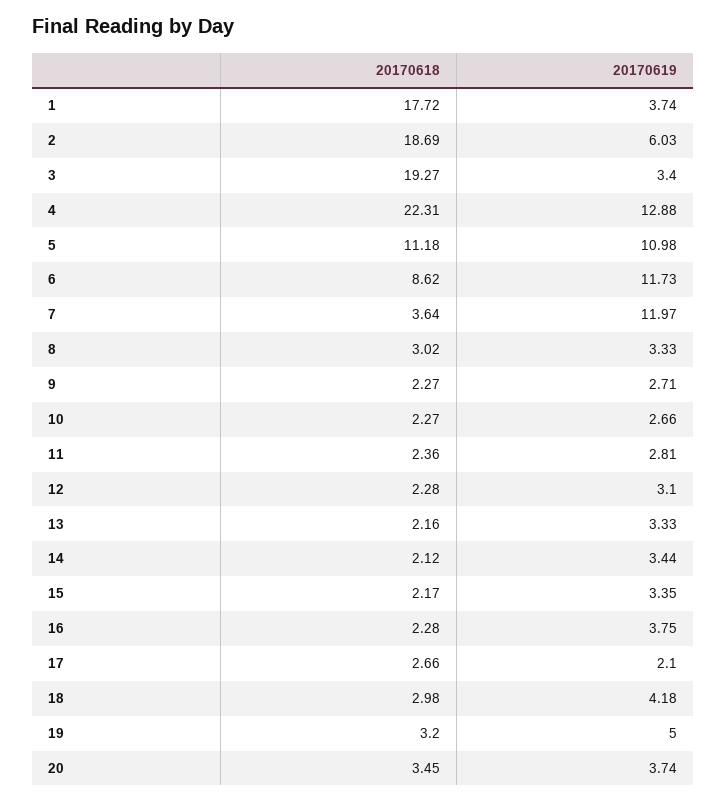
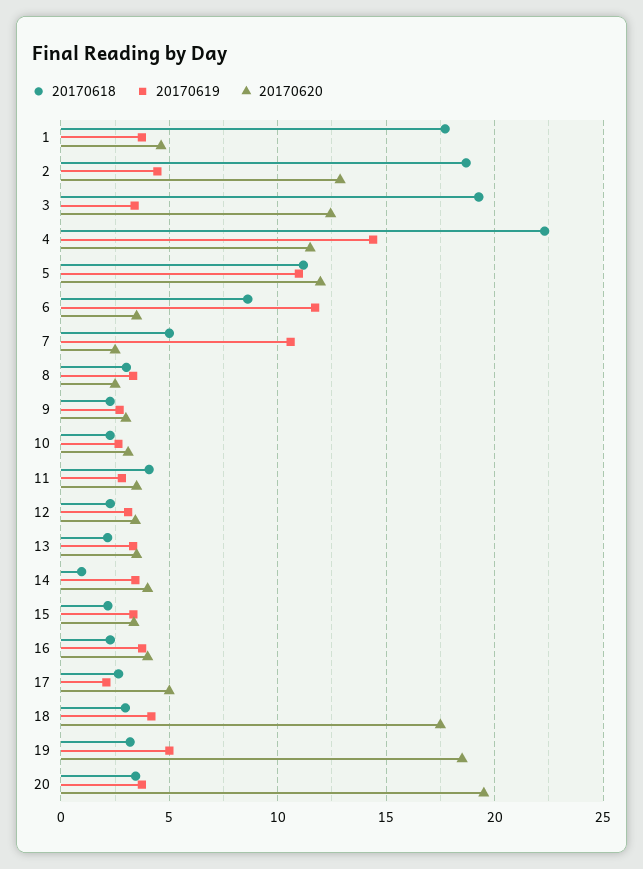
  {
    "20170618": {
      "1": 17.72,
      "2": 18.69,
      "3": 19.27,
      "4": 22.31,
      "5": 11.18,
      "6": 8.62,
-     "7": 3.64,
+     "7": 5,
      "8": 3.02,
      "9": 2.27,
      "10": 2.27,
-     "11": 2.36,
+     "11": 4,
      "12": 2.28,
      "13": 2.16,
-     "14": 2.12,
+     "14": 1,
      "15": 2.17,
      "16": 2.28,
      "17": 2.66,
      "18": 2.98,
      "19": 3.2,
      "20": 3.45
    },
    "20170619": {
      "1": 3.74,
-     "2": 6.03,
+     "2": 4.5,
      "3": 3.4,
-     "4": 12.88,
+     "4": 14.5,
      "5": 10.98,
      "6": 11.73,
-     "7": 11.97,
+     "7": 10.5,
      "8": 3.33,
      "9": 2.71,
      "10": 2.66,
      "11": 2.81,
      "12": 3.1,
      "13": 3.33,
      "14": 3.44,
      "15": 3.35,
      "16": 3.75,
      "17": 2.1,
      "18": 4.18,
      "19": 5,
      "20": 3.74
-   }
+   },
+   "20170620": {
+     "1": 4.5,
+     "2": 13,
+     "3": 12.5,
+     "4": 11.5,
+     "5": 12,
+     "6": 3.5,
+     "7": 2.5,
+     "8": 2.5,
+     "9": 3,
+     "10": 3,
+     "11": 3.5,
+     "12": 3.5,
+     "13": 3.5,
+     "14": 4,
+     "15": 3.5,
+     "16": 4,
+     "17": 5,
+     "18": 17.5,
+     "19": 18.5,
+     "20": 19.5
+   }
  }

